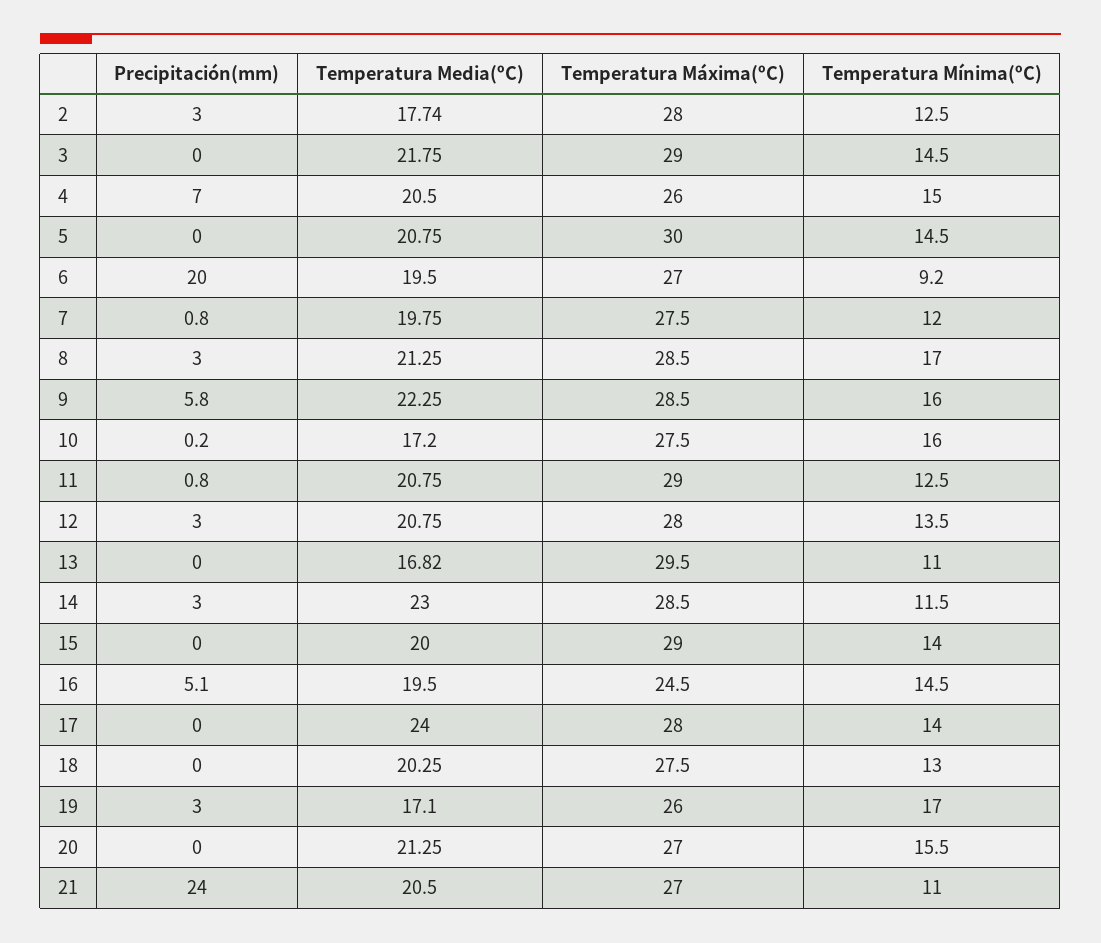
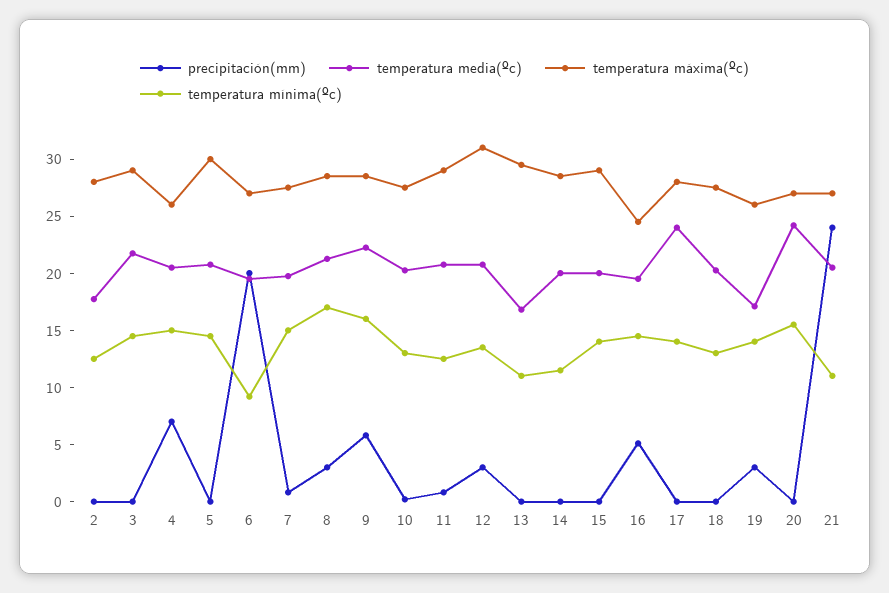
  {
    "Precipitación(mm)": {
-     "2": 3,
+     "2": 0,
      "3": 0,
      "4": 7,
      "5": 0,
      "6": 20,
      "7": 0.8,
      "8": 3,
      "9": 5.8,
      "10": 0.2,
      "11": 0.8,
      "12": 3,
      "13": 0,
-     "14": 3,
+     "14": 0,
      "15": 0,
      "16": 5.1,
      "17": 0,
      "18": 0,
      "19": 3,
      "20": 0,
      "21": 24
    },
    "Temperatura Media(ºC)": {
      "2": 17.74,
      "3": 21.75,
      "4": 20.5,
      "5": 20.75,
      "6": 19.5,
      "7": 19.75,
      "8": 21.25,
      "9": 22.25,
-     "10": 17.2,
+     "10": 20,
      "11": 20.75,
      "12": 20.75,
      "13": 16.82,
-     "14": 23,
+     "14": 20,
      "15": 20,
      "16": 19.5,
      "17": 24,
      "18": 20.25,
      "19": 17.1,
-     "20": 21.25,
+     "20": 24,
      "21": 20.5
    },
    "Temperatura Máxima(ºC)": {
      "2": 28,
      "3": 29,
      "4": 26,
      "5": 30,
      "6": 27,
      "7": 27.5,
      "8": 28.5,
      "9": 28.5,
      "10": 27.5,
      "11": 29,
-     "12": 28,
+     "12": 31,
      "13": 29.5,
      "14": 28.5,
      "15": 29,
      "16": 24.5,
      "17": 28,
      "18": 27.5,
      "19": 26,
      "20": 27,
      "21": 27
    },
    "Temperatura Mínima(ºC)": {
      "2": 12.5,
      "3": 14.5,
      "4": 15,
      "5": 14.5,
      "6": 9.2,
-     "7": 12,
+     "7": 15,
      "8": 17,
      "9": 16,
-     "10": 16,
+     "10": 13,
      "11": 12.5,
      "12": 13.5,
      "13": 11,
      "14": 11.5,
      "15": 14,
      "16": 14.5,
      "17": 14,
      "18": 13,
-     "19": 17,
+     "19": 14,
      "20": 15.5,
      "21": 11
    }
  }

